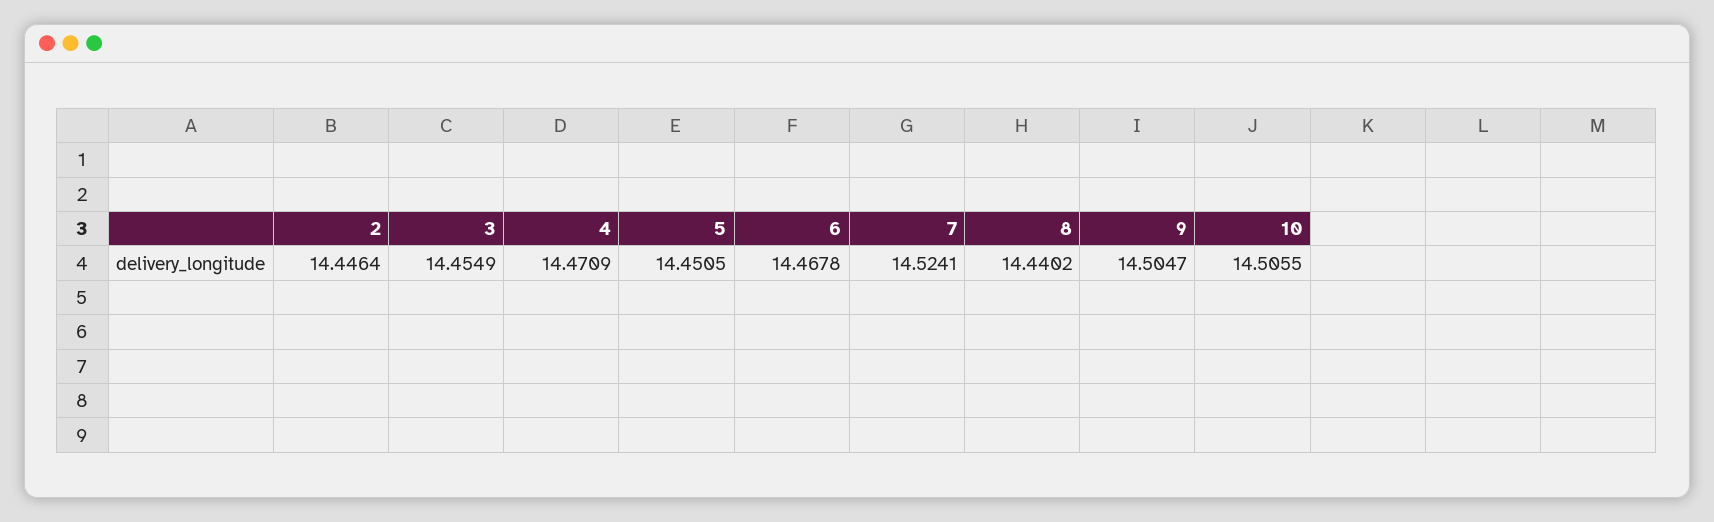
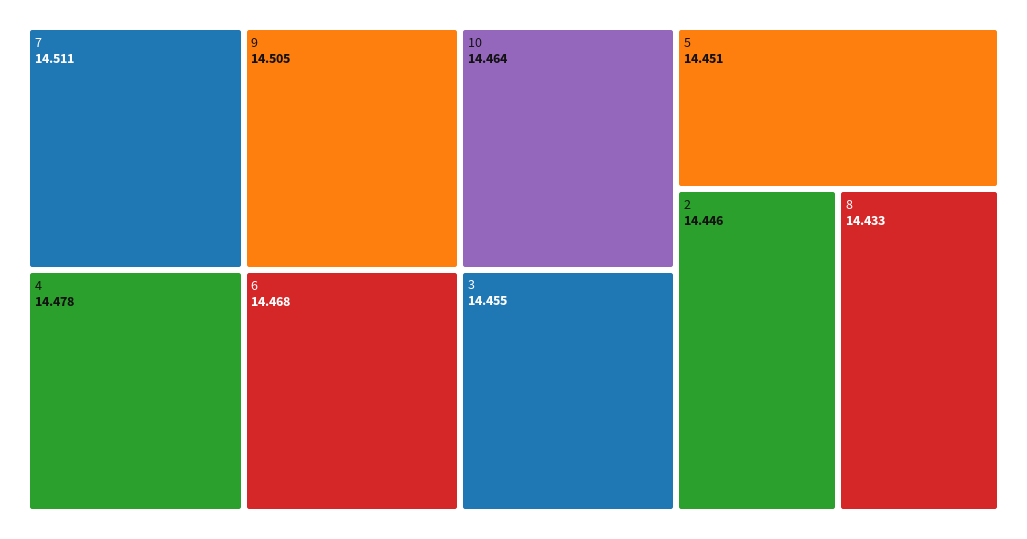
  {
    "2": 14.4464,
    "3": 14.4549,
-   "4": 14.4709,
+   "4": 14.478,
    "5": 14.4505,
    "6": 14.4678,
-   "7": 14.5241,
+   "7": 14.511,
-   "8": 14.4402,
+   "8": 14.433,
    "9": 14.5047,
-   "10": 14.5055
+   "10": 14.464
  }

